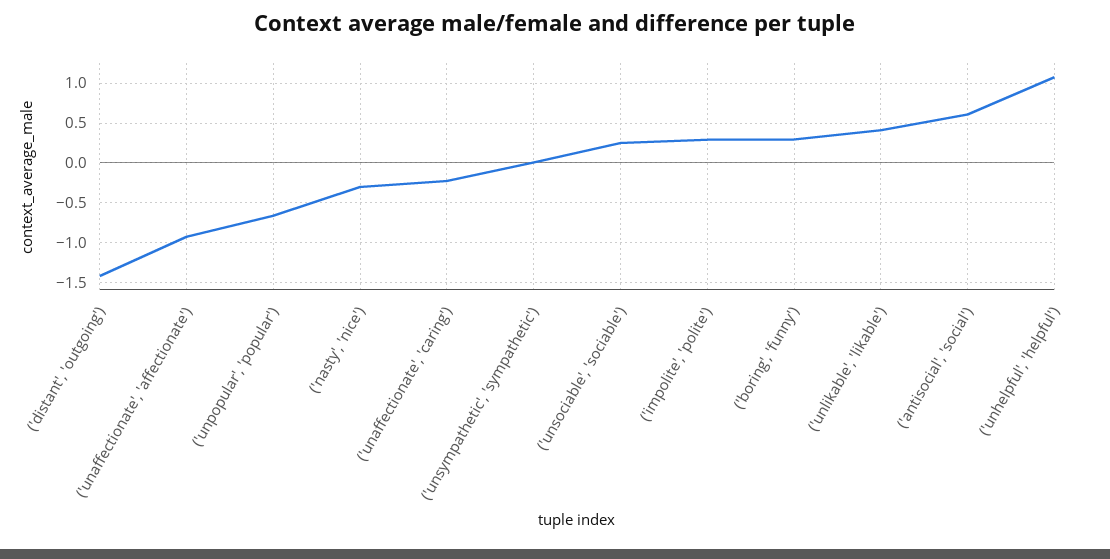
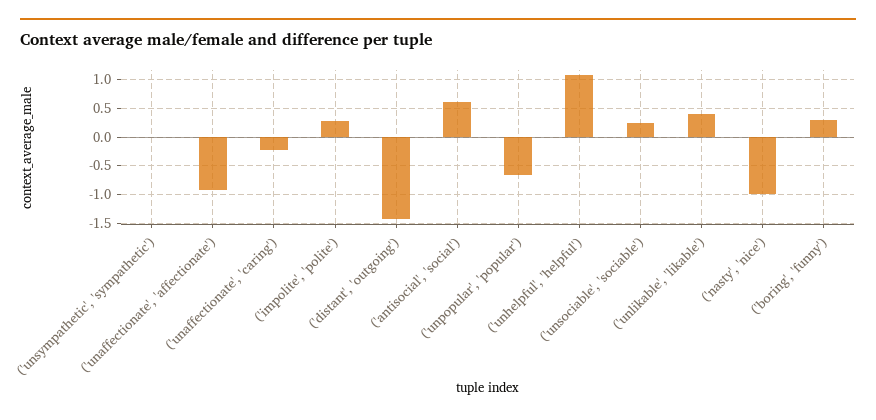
  {
    "('distant', 'outgoing')": -1.4,
    "('unaffectionate', 'affectionate')": -0.9,
    "('unpopular', 'popular')": -0.7,
-   "('nasty', 'nice')": -0.3,
+   "('nasty', 'nice')": -1,
    "('unaffectionate', 'caring')": -0.2,
    "('unsympathetic', 'sympathetic')": 0,
    "('unsociable', 'sociable')": 0.3,
    "('impolite', 'polite')": 0.3,
    "('boring', 'funny')": 0.3,
    "('unlikable', 'likable')": 0.4,
    "('antisocial', 'social')": 0.6,
    "('unhelpful', 'helpful')": 1.1
  }

